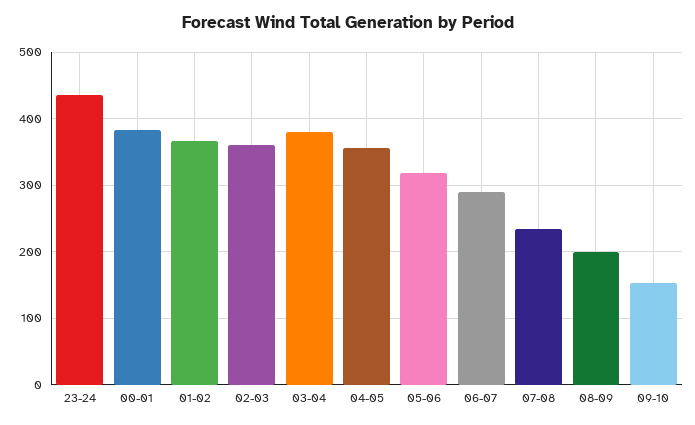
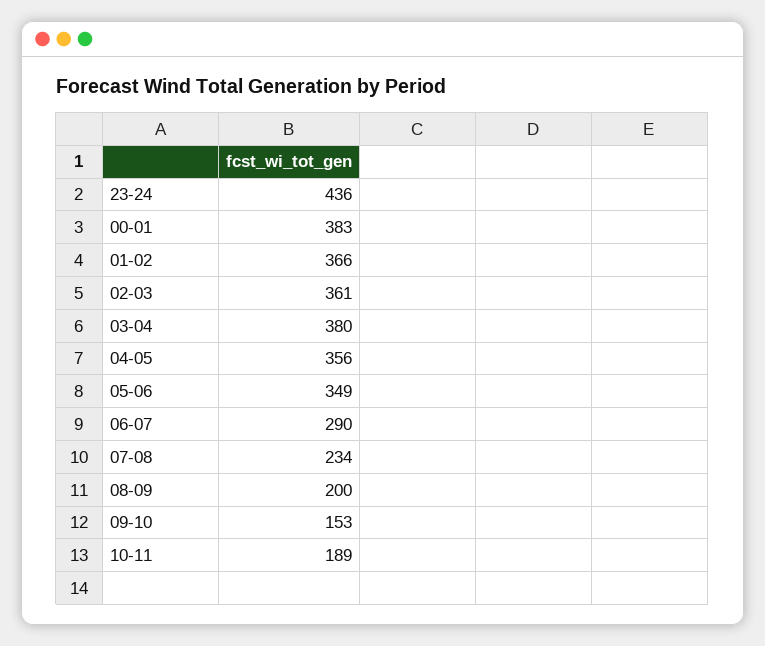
  {
    "23-24": 436,
    "00-01": 383,
    "01-02": 366,
    "02-03": 361,
    "03-04": 380,
    "04-05": 356,
-   "05-06": 320,
+   "05-06": 349,
    "06-07": 290,
    "07-08": 234,
    "08-09": 200,
-   "09-10": 153
+   "09-10": 153,
+   "10-11": 189
  }

